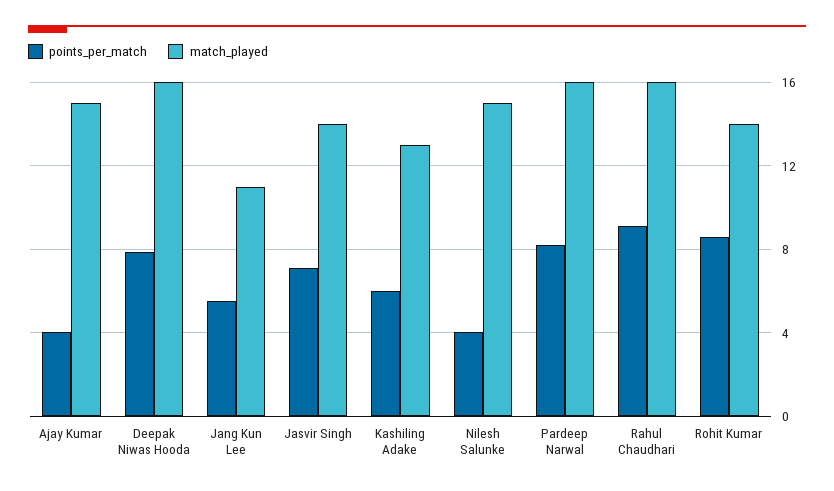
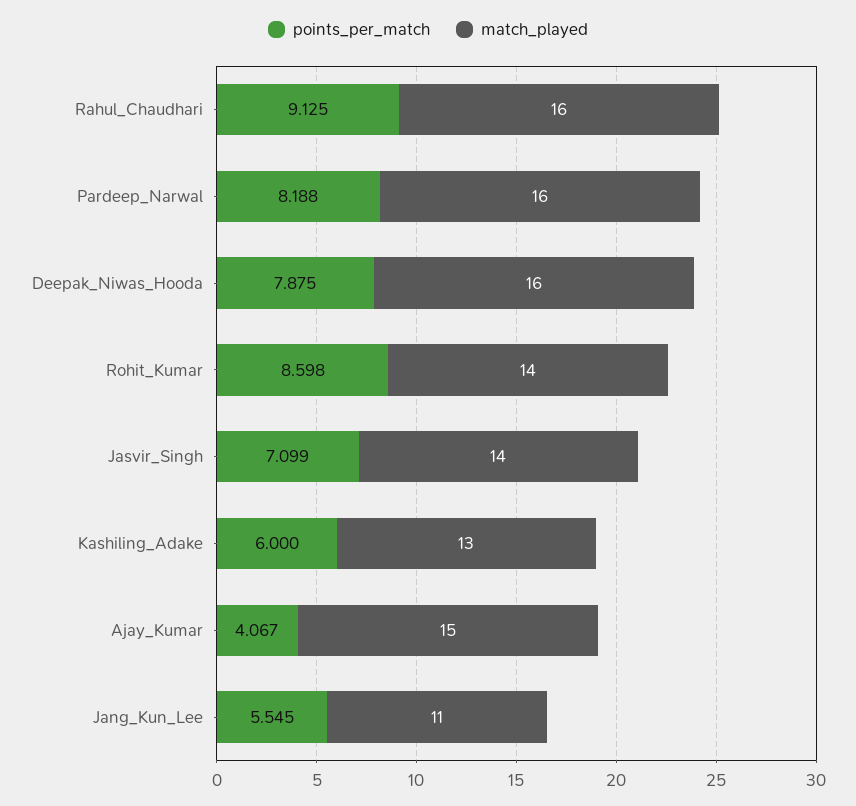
  {
    "points_per_match": {
      "Ajay Kumar": 4.067,
      "Deepak Niwas Hooda": 7.875,
      "Jang Kun Lee": 5.545,
      "Jasvir Singh": 7.099,
      "Kashiling Adake": 6,
-     "Nilesh Salunke": 4,
      "Pardeep Narwal": 8.188,
      "Rahul Chaudhari": 9.125,
      "Rohit Kumar": 8.598
    },
    "match_played": {
      "Ajay Kumar": 15,
      "Deepak Niwas Hooda": 16,
      "Jang Kun Lee": 11,
      "Jasvir Singh": 14,
      "Kashiling Adake": 13,
-     "Nilesh Salunke": 15,
      "Pardeep Narwal": 16,
      "Rahul Chaudhari": 16,
      "Rohit Kumar": 14
    }
  }

